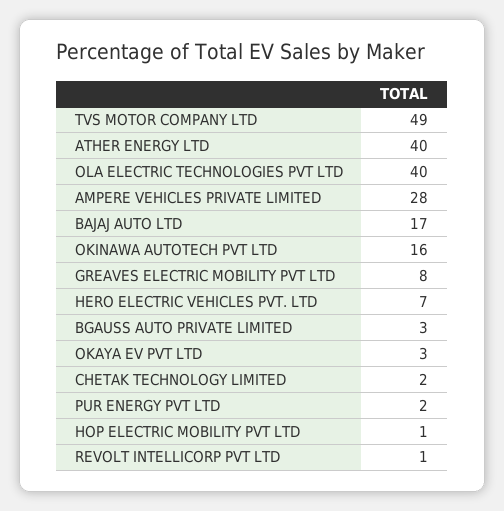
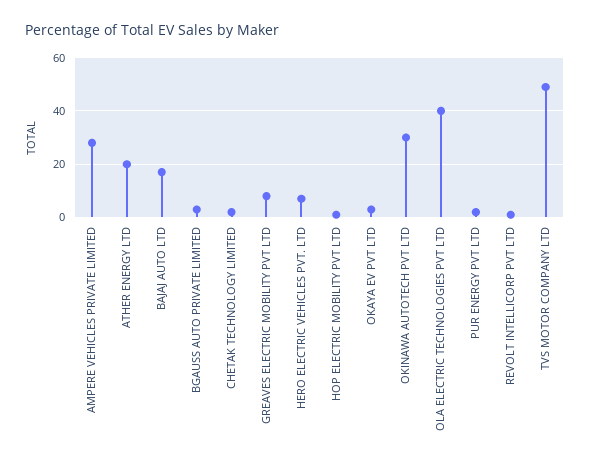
  {
    "TVS MOTOR COMPANY LTD": 49,
-   "ATHER ENERGY LTD": 40,
+   "ATHER ENERGY LTD": 20,
    "OLA ELECTRIC TECHNOLOGIES PVT LTD": 40,
    "AMPERE VEHICLES PRIVATE LIMITED": 28,
    "BAJAJ AUTO LTD": 17,
-   "OKINAWA AUTOTECH PVT LTD": 16,
+   "OKINAWA AUTOTECH PVT LTD": 30,
    "GREAVES ELECTRIC MOBILITY PVT LTD": 8,
    "HERO ELECTRIC VEHICLES PVT. LTD": 7,
    "BGAUSS AUTO PRIVATE LIMITED": 3,
    "OKAYA EV PVT LTD": 3,
    "CHETAK TECHNOLOGY LIMITED": 2,
    "PUR ENERGY PVT LTD": 2,
    "HOP ELECTRIC MOBILITY PVT LTD": 1,
    "REVOLT INTELLICORP PVT LTD": 1
  }

